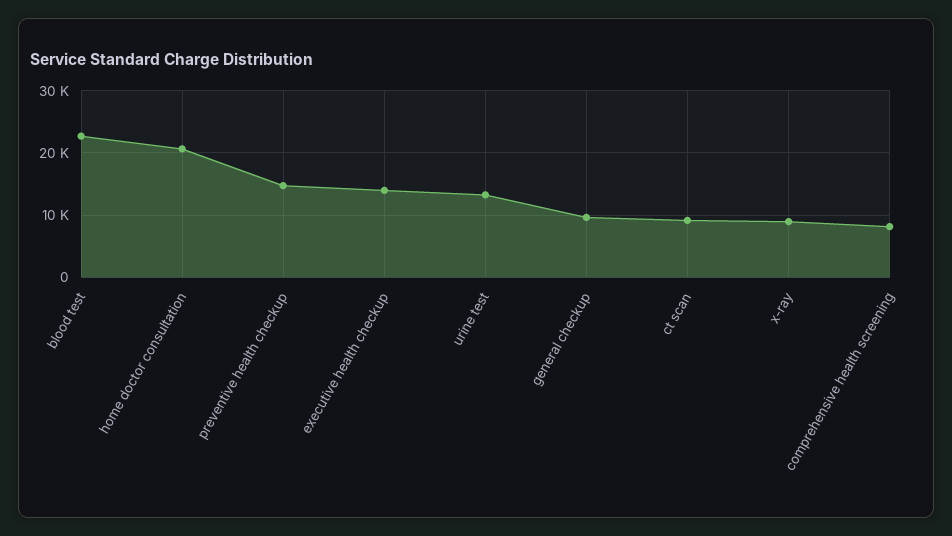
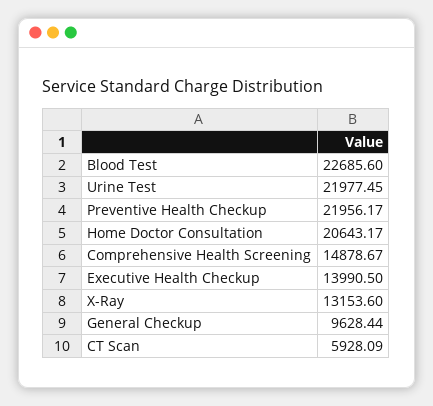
  {
    "blood test": 22685.6,
    "home doctor consultation": 20643.17,
-   "preventive health checkup": 15000,
+   "preventive health checkup": 21956.17,
    "executive health checkup": 13990.5,
-   "urine test": 13000,
+   "urine test": 21977.45,
    "general checkup": 9628.44,
-   "ct scan": 9000,
+   "ct scan": 5928.09,
-   "x-ray": 9000,
+   "x-ray": 13153.6,
-   "comprehensive health screening": 8000
+   "comprehensive health screening": 14878.67
  }

